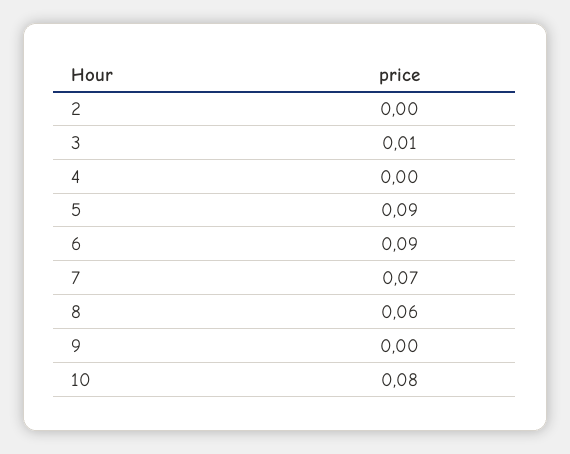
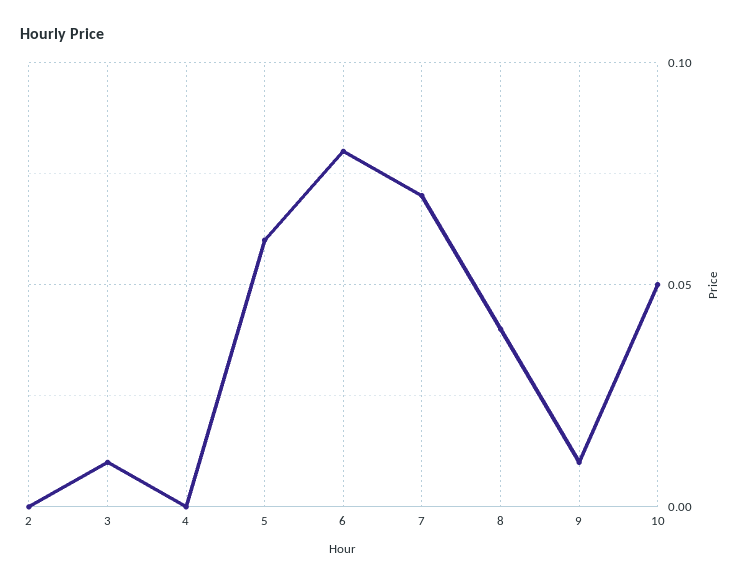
  {
    "2": 0,
    "3": 0.01,
    "4": 0,
-   "5": 0.09,
+   "5": 0.06,
-   "6": 0.09,
+   "6": 0.08,
    "7": 0.07,
-   "8": 0.06,
+   "8": 0.04,
-   "9": 0,
+   "9": 0.01,
-   "10": 0.08
+   "10": 0.05
  }

